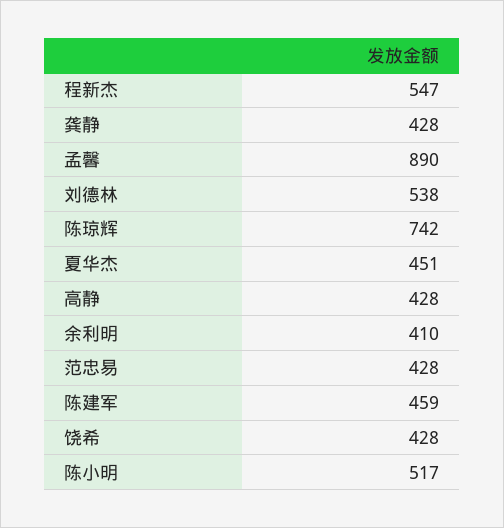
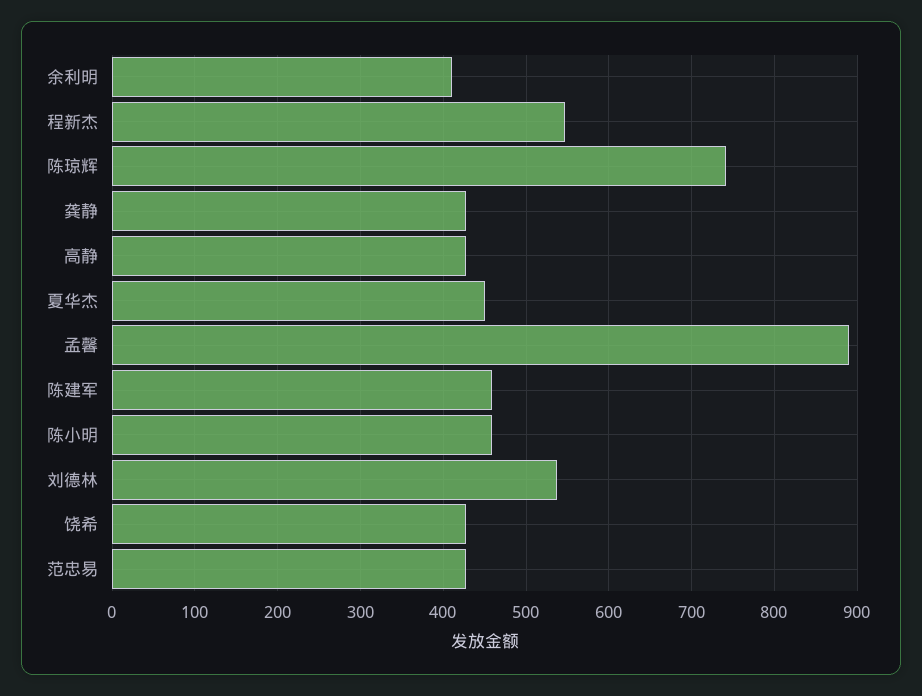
  {
    "程新杰": 547,
    "龚静": 428,
    "孟馨": 890,
    "刘德林": 538,
    "陈琼辉": 742,
    "夏华杰": 451,
    "高静": 428,
    "余利明": 410,
    "范忠易": 428,
    "陈建军": 459,
    "饶希": 428,
-   "陈小明": 517
+   "陈小明": 460
  }

